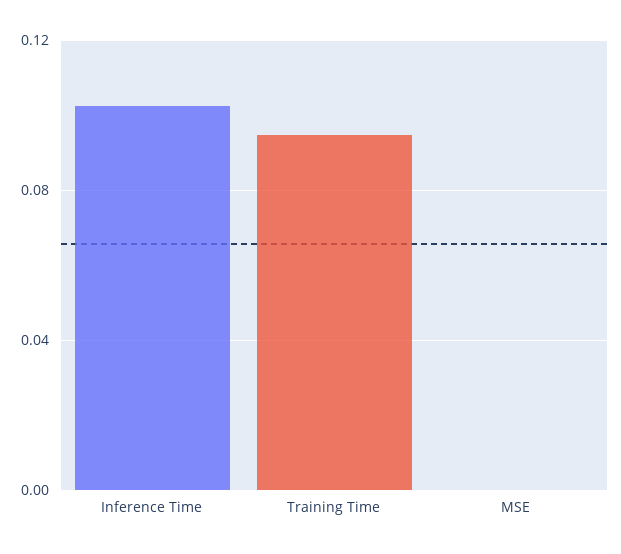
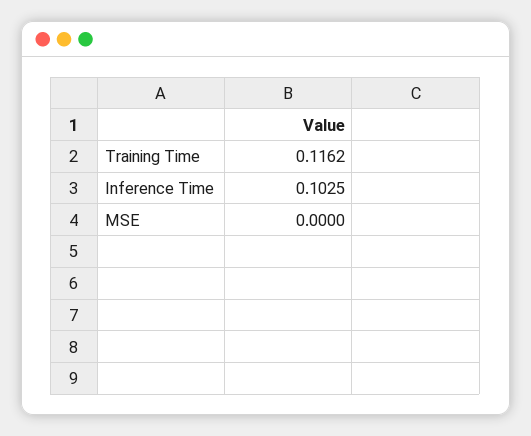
  {
    "Inference Time": 0.1025,
-   "Training Time": 0.095,
+   "Training Time": 0.1162,
    "MSE": 0
  }

